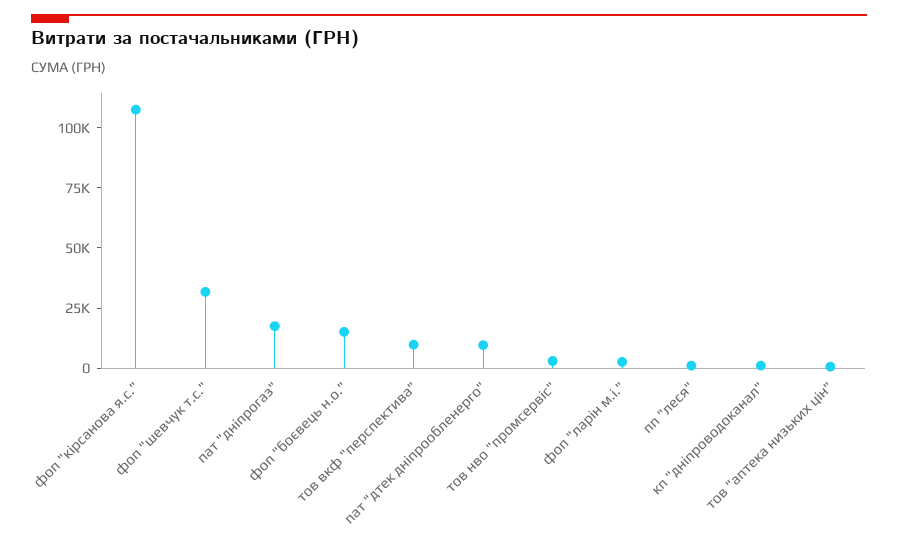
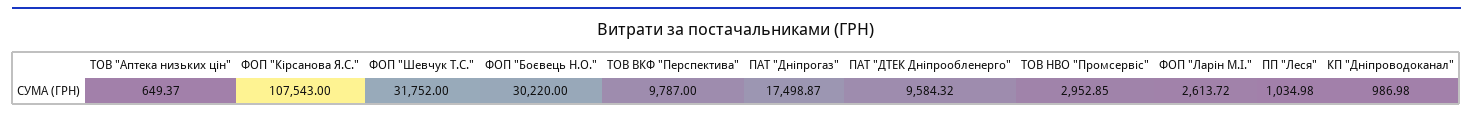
  {
    "фоп \"кірсанова я.с.\"": 107543,
    "фоп \"шевчук т.с.\"": 31752,
    "пат \"дніпрогаз\"": 17498.87,
-   "фоп \"боєвець н.о.\"": 15000,
+   "фоп \"боєвець н.о.\"": 30220,
    "тов вкф \"перспектива\"": 9787,
    "пат \"дтек дніпрообленерго\"": 9584.32,
    "тов нво \"промсервіс\"": 2952.85,
    "фоп \"ларін м.і.\"": 2613.72,
    "пп \"леся\"": 1034.98,
    "кп \"дніпроводоканал\"": 986.98,
    "тов \"аптека низьких цін\"": 649.37
  }

